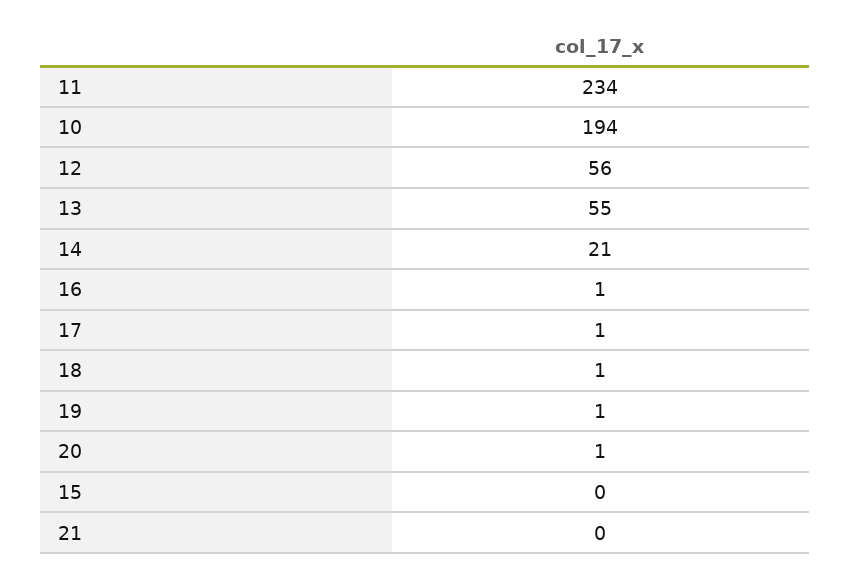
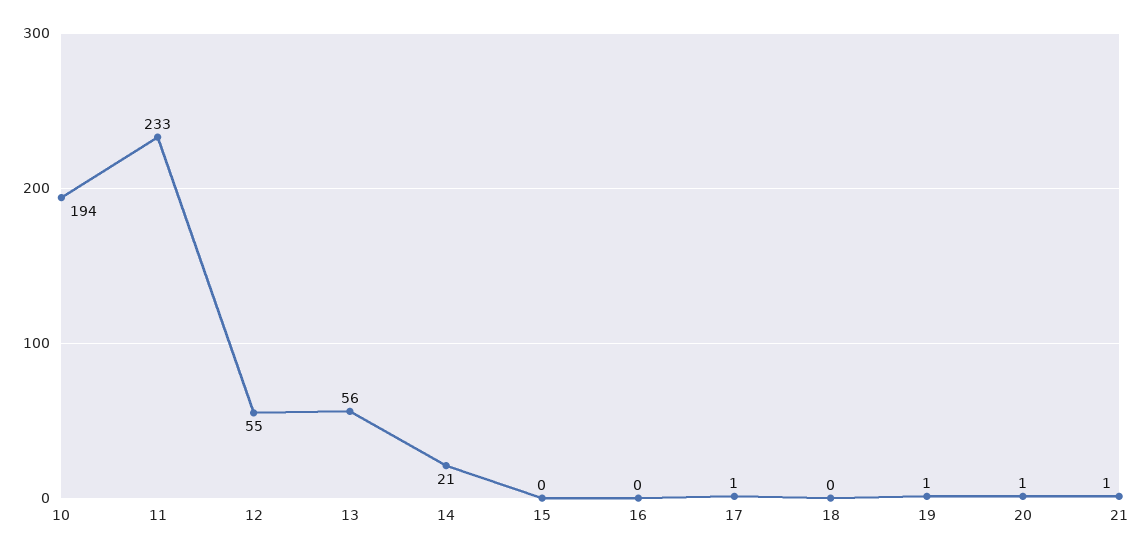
  {
-   "11": 234,
+   "11": 233,
    "10": 194,
-   "12": 56,
+   "12": 55,
-   "13": 55,
+   "13": 56,
    "14": 21,
-   "16": 1,
+   "16": 0,
    "17": 1,
-   "18": 1,
+   "18": 0,
    "19": 1,
    "20": 1,
    "15": 0,
-   "21": 0
+   "21": 1
  }

